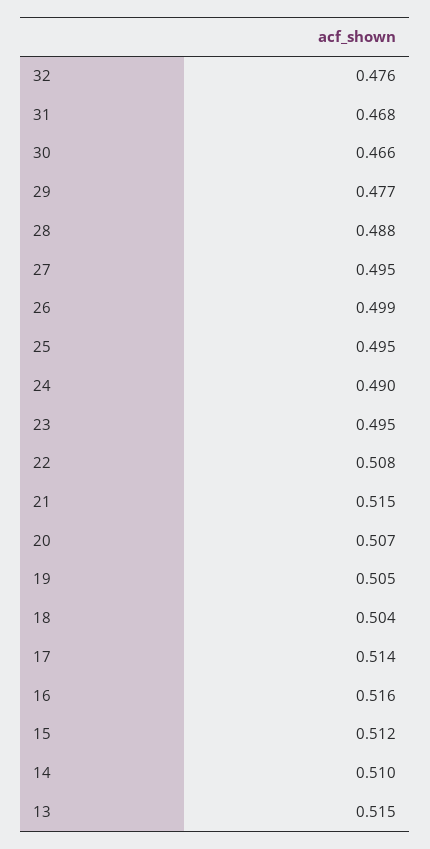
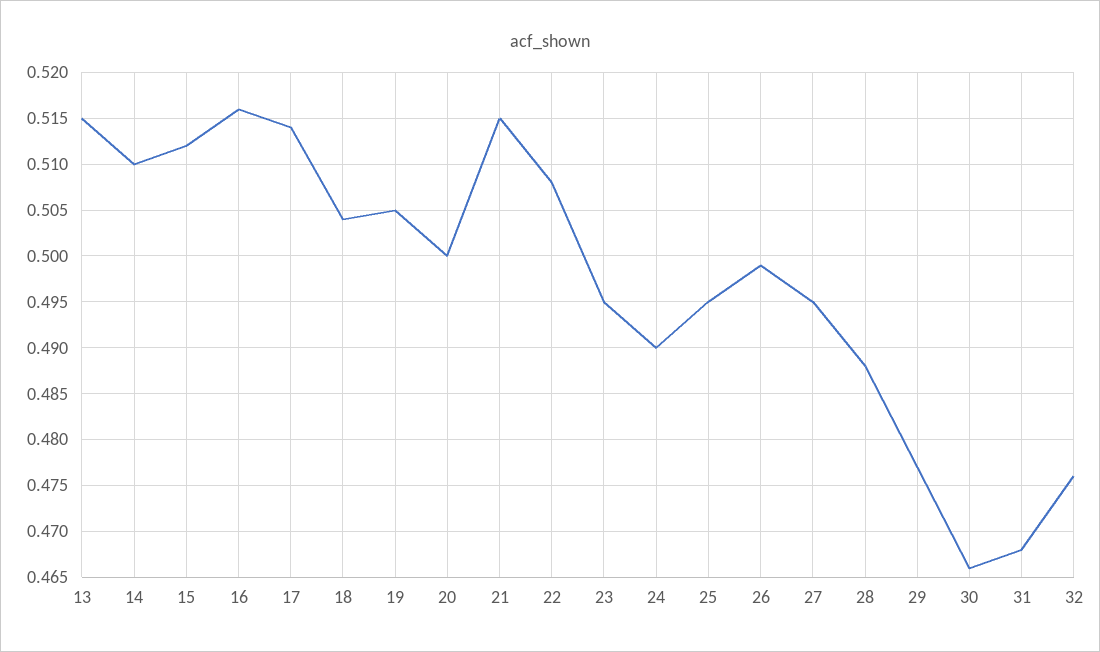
  {
    "32": 0.476,
    "31": 0.468,
    "30": 0.466,
    "29": 0.477,
    "28": 0.488,
    "27": 0.495,
    "26": 0.499,
    "25": 0.495,
    "24": 0.49,
    "23": 0.495,
    "22": 0.508,
    "21": 0.515,
-   "20": 0.507,
+   "20": 0.5,
    "19": 0.505,
    "18": 0.504,
    "17": 0.514,
    "16": 0.516,
    "15": 0.512,
    "14": 0.51,
    "13": 0.515
  }

